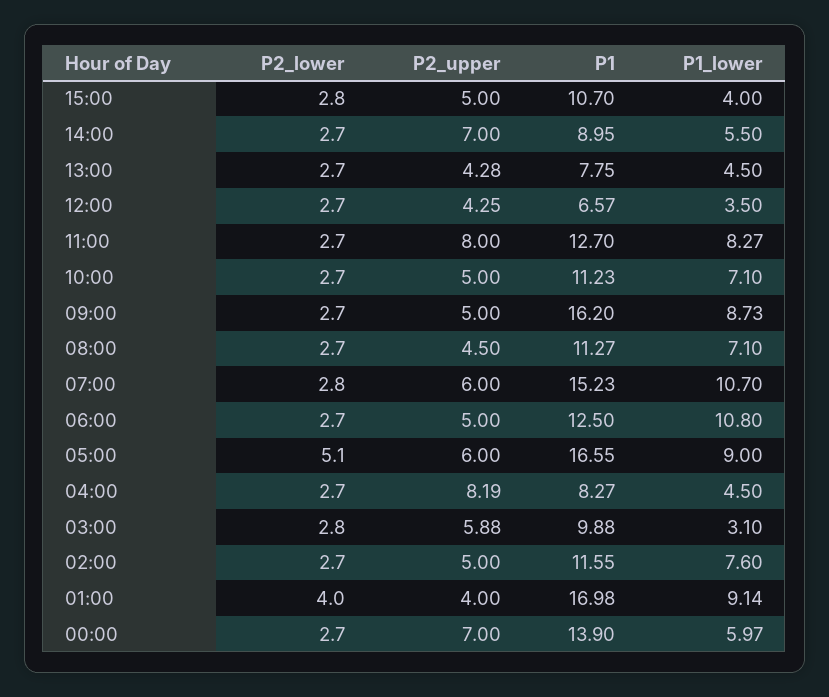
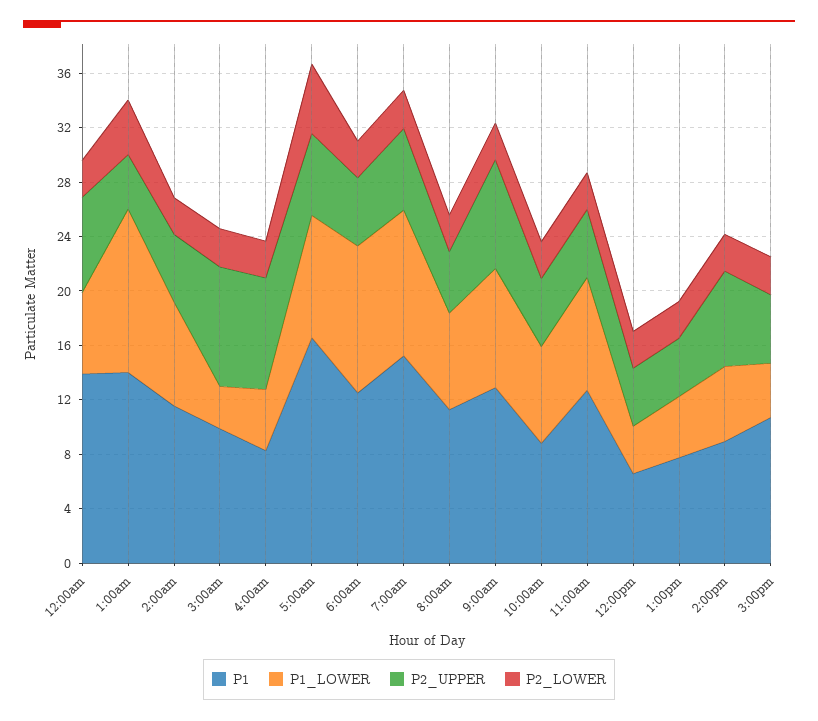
  {
    "P2_lower": {
      "15:00": 2.8,
      "14:00": 2.7,
      "13:00": 2.7,
      "12:00": 2.7,
      "11:00": 2.7,
      "10:00": 2.7,
      "09:00": 2.7,
      "08:00": 2.7,
      "07:00": 2.8,
      "06:00": 2.7,
      "05:00": 5.1,
      "04:00": 2.7,
      "03:00": 2.8,
      "02:00": 2.7,
      "01:00": 4,
      "00:00": 2.7
    },
    "P2_upper": {
      "15:00": 5,
      "14:00": 7,
      "13:00": 4.28,
      "12:00": 4.25,
-     "11:00": 8,
+     "11:00": 5,
      "10:00": 5,
-     "09:00": 5,
+     "09:00": 8,
      "08:00": 4.5,
      "07:00": 6,
      "06:00": 5,
      "05:00": 6,
      "04:00": 8.19,
-     "03:00": 5.88,
+     "03:00": 9,
      "02:00": 5,
      "01:00": 4,
      "00:00": 7
    },
    "P1": {
      "15:00": 10.7,
      "14:00": 8.95,
      "13:00": 7.75,
      "12:00": 6.57,
      "11:00": 12.7,
-     "10:00": 11.23,
+     "10:00": 9,
-     "09:00": 16.2,
+     "09:00": 13,
      "08:00": 11.27,
      "07:00": 15.23,
      "06:00": 12.5,
      "05:00": 16.55,
      "04:00": 8.27,
      "03:00": 9.88,
      "02:00": 11.55,
-     "01:00": 16.98,
+     "01:00": 14,
      "00:00": 13.9
    },
    "P1_lower": {
      "15:00": 4,
      "14:00": 5.5,
      "13:00": 4.5,
      "12:00": 3.5,
      "11:00": 8.27,
      "10:00": 7.1,
      "09:00": 8.73,
      "08:00": 7.1,
      "07:00": 10.7,
      "06:00": 10.8,
      "05:00": 9,
      "04:00": 4.5,
      "03:00": 3.1,
      "02:00": 7.6,
-     "01:00": 9.14,
+     "01:00": 12,
      "00:00": 5.97
    }
  }

